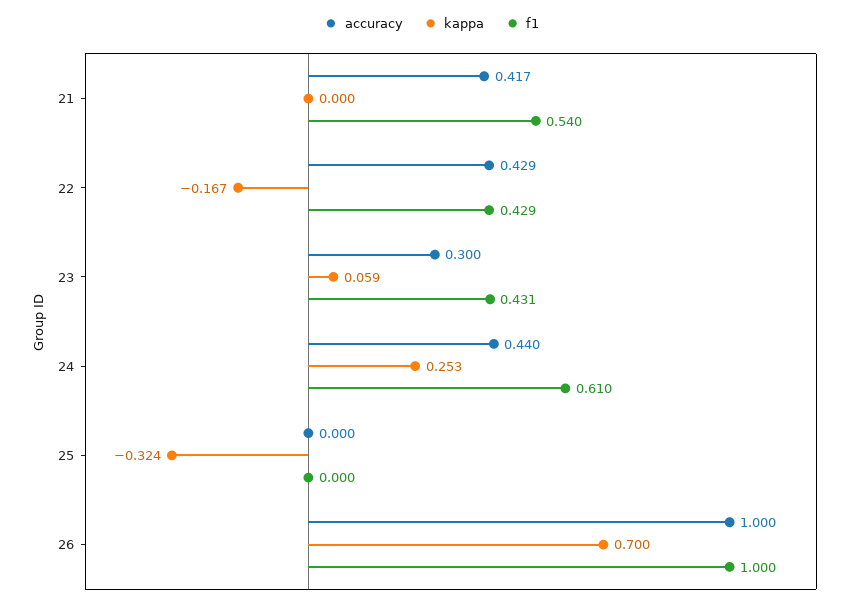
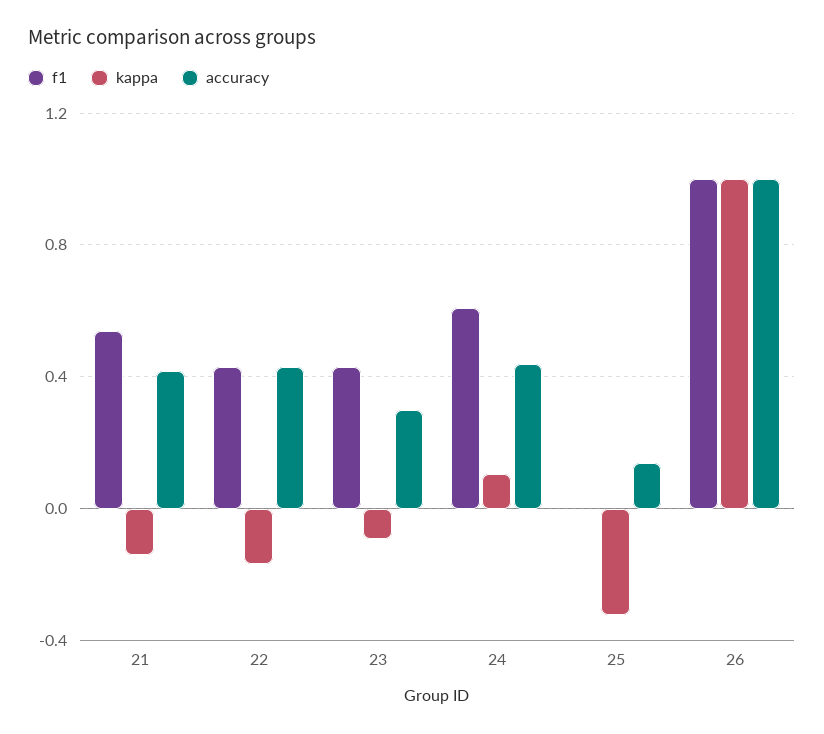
  {
    "accuracy": {
      "21": 0.417,
      "22": 0.429,
      "23": 0.3,
      "24": 0.44,
-     "25": 0,
+     "25": 0.15,
      "26": 1
    },
    "kappa": {
-     "21": 0,
+     "21": -0.15,
      "22": -0.167,
-     "23": 0.059,
+     "23": -0.1,
-     "24": 0.253,
+     "24": 0.1,
      "25": -0.324,
-     "26": 0.7
+     "26": 1
    },
    "f1": {
      "21": 0.54,
      "22": 0.429,
      "23": 0.431,
      "24": 0.61,
      "25": 0,
      "26": 1
    }
  }

